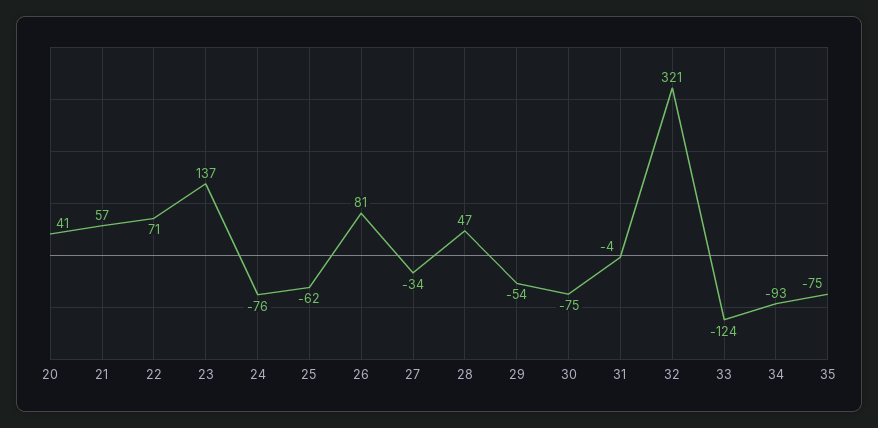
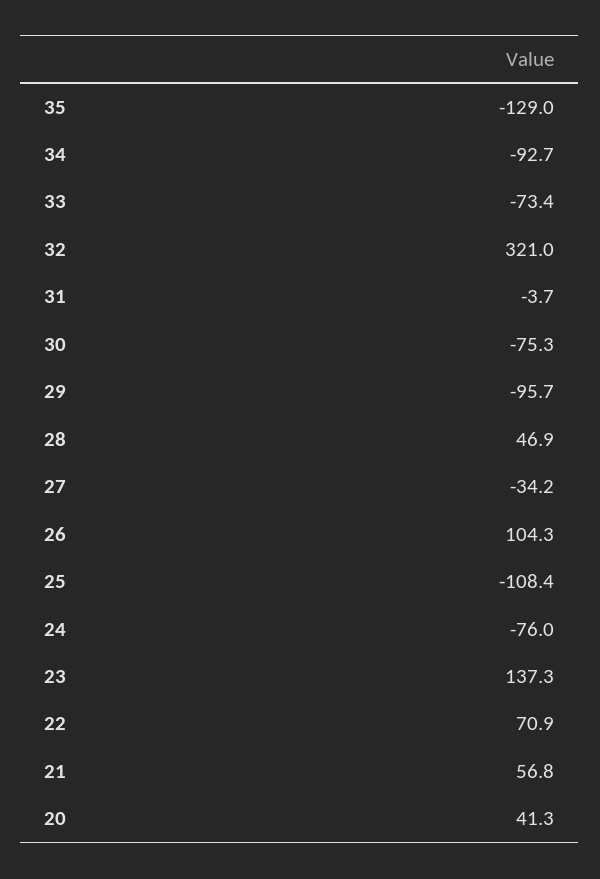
  {
    "20": 41.3,
    "21": 56.8,
    "22": 70.9,
    "23": 137.3,
    "24": -76,
-   "25": -62,
+   "25": -108.4,
-   "26": 81,
+   "26": 104.3,
    "27": -34.2,
    "28": 46.9,
-   "29": -54,
+   "29": -95.7,
    "30": -75.3,
    "31": -3.7,
    "32": 321,
-   "33": -124,
+   "33": -73.4,
    "34": -92.7,
-   "35": -75
+   "35": -129
  }

